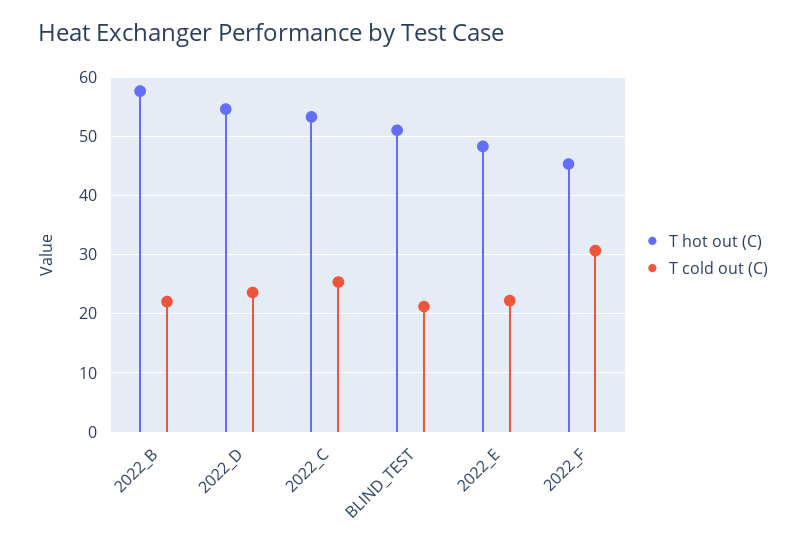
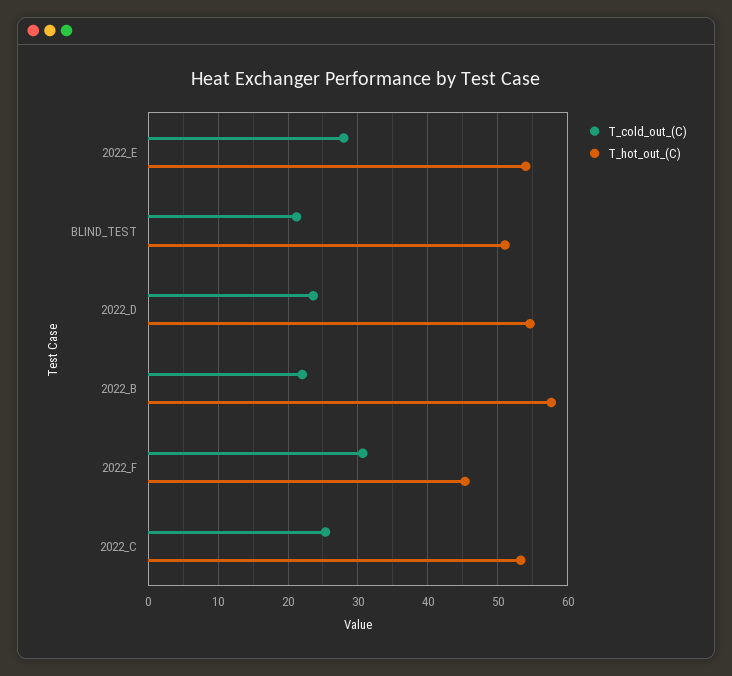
  {
    "T hot out (C)": {
      "2022_B": 58,
      "2022_D": 55,
      "2022_C": 53,
      "BLIND_TEST": 51,
-     "2022_E": 48,
+     "2022_E": 54,
      "2022_F": 45
    },
    "T cold out (C)": {
      "2022_B": 22,
      "2022_D": 24,
      "2022_C": 25,
      "BLIND_TEST": 21,
-     "2022_E": 22,
+     "2022_E": 28,
      "2022_F": 31
    }
  }

